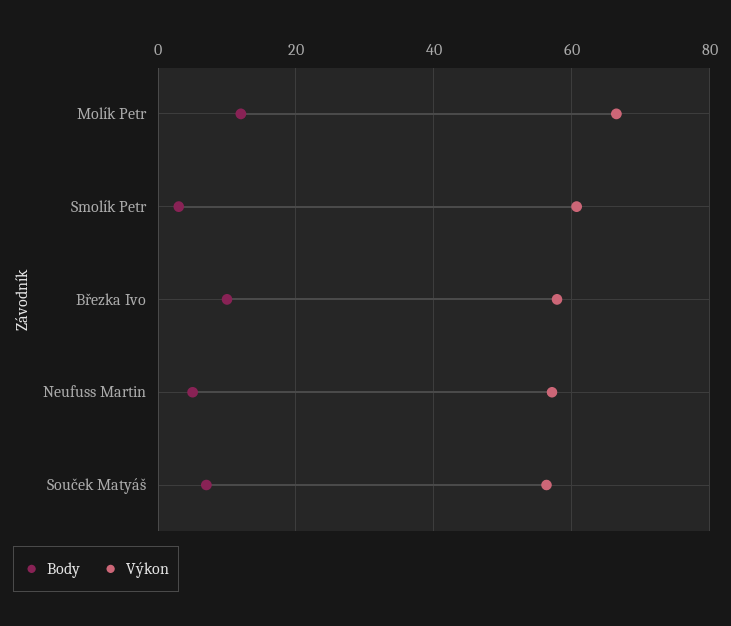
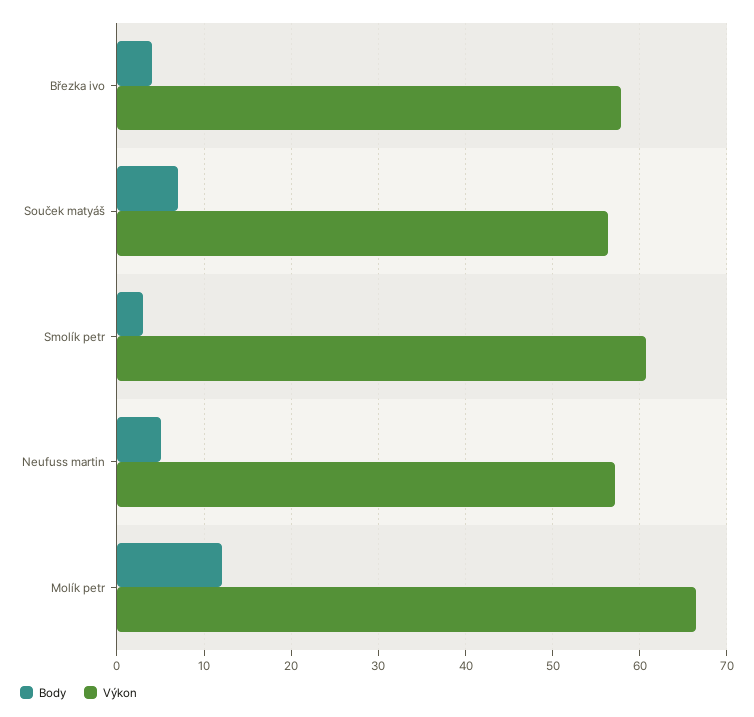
  {
    "Body": {
      "Molík Petr": 12,
      "Smolík Petr": 3,
-     "Březka Ivo": 10,
+     "Březka Ivo": 4,
      "Neufuss Martin": 5,
      "Souček Matyáš": 7
    },
    "Výkon": {
      "Molík Petr": 66,
      "Smolík Petr": 61,
      "Březka Ivo": 58,
      "Neufuss Martin": 57,
      "Souček Matyáš": 56
    }
  }

